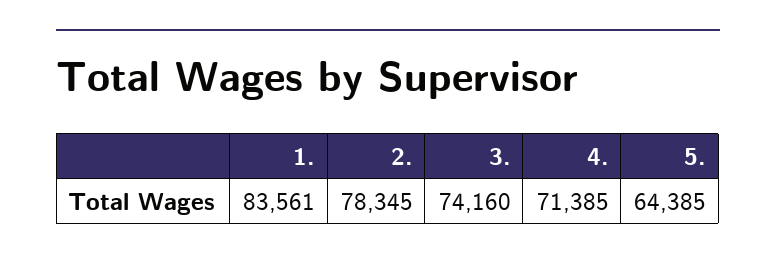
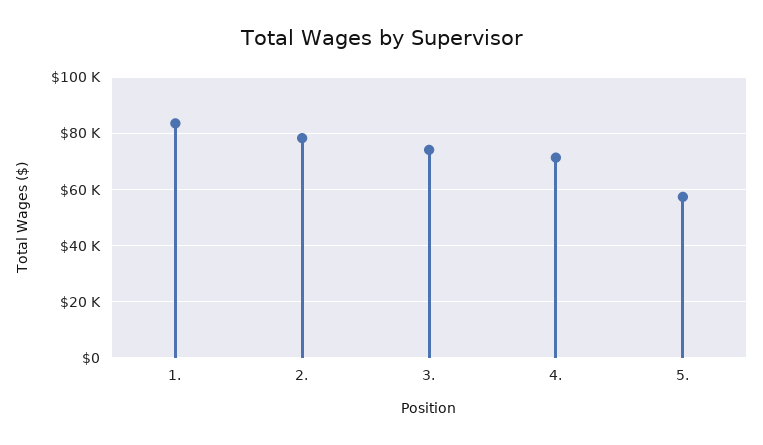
  {
    "1.": 83561,
    "2.": 78345,
    "3.": 74160,
    "4.": 71385,
-   "5.": 64385
+   "5.": 57500
  }

